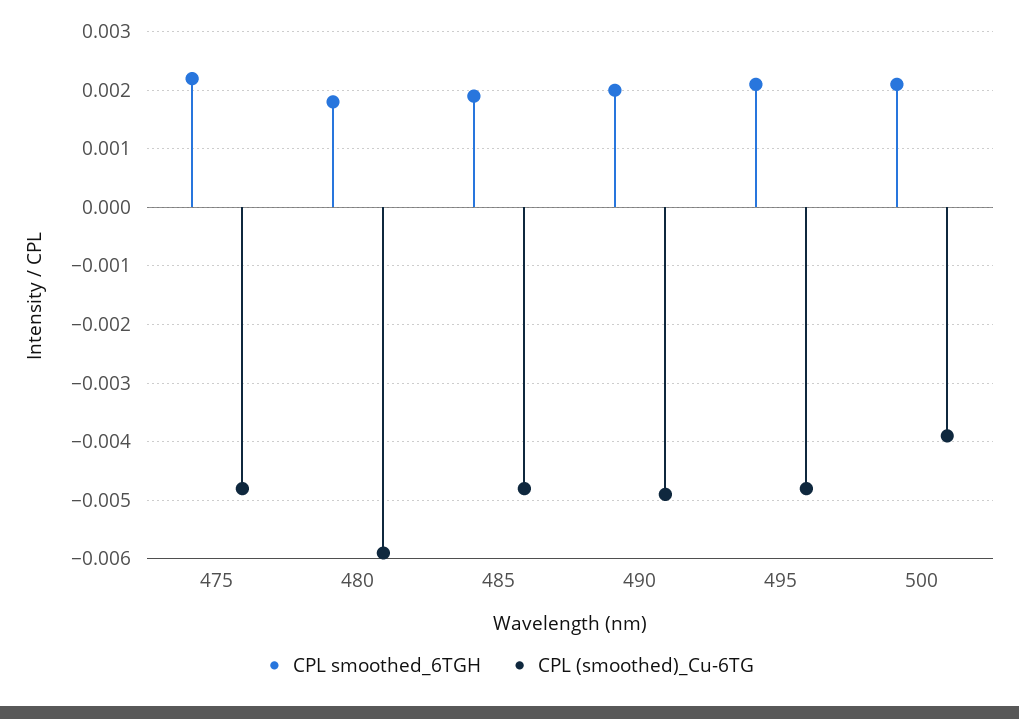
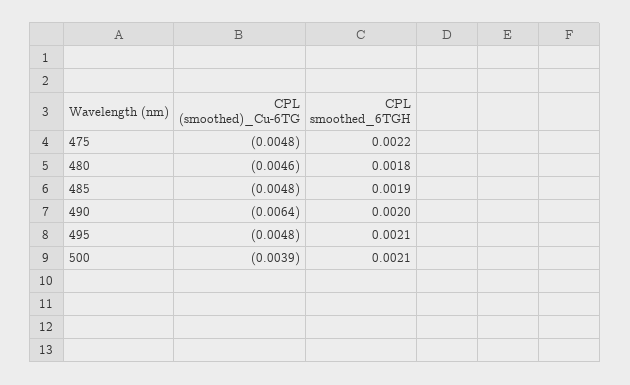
  {
    "CPL smoothed_6TGH": {
      "475": 0.0022,
      "480": 0.0018,
      "485": 0.0019,
      "490": 0.002,
      "495": 0.0021,
      "500": 0.0021
    },
    "CPL (smoothed)_Cu-6TG": {
      "475": -0.0048,
-     "480": -0.006,
+     "480": -0.0046,
      "485": -0.0048,
-     "490": -0.005,
+     "490": -0.0064,
      "495": -0.0048,
      "500": -0.0039
    }
  }

